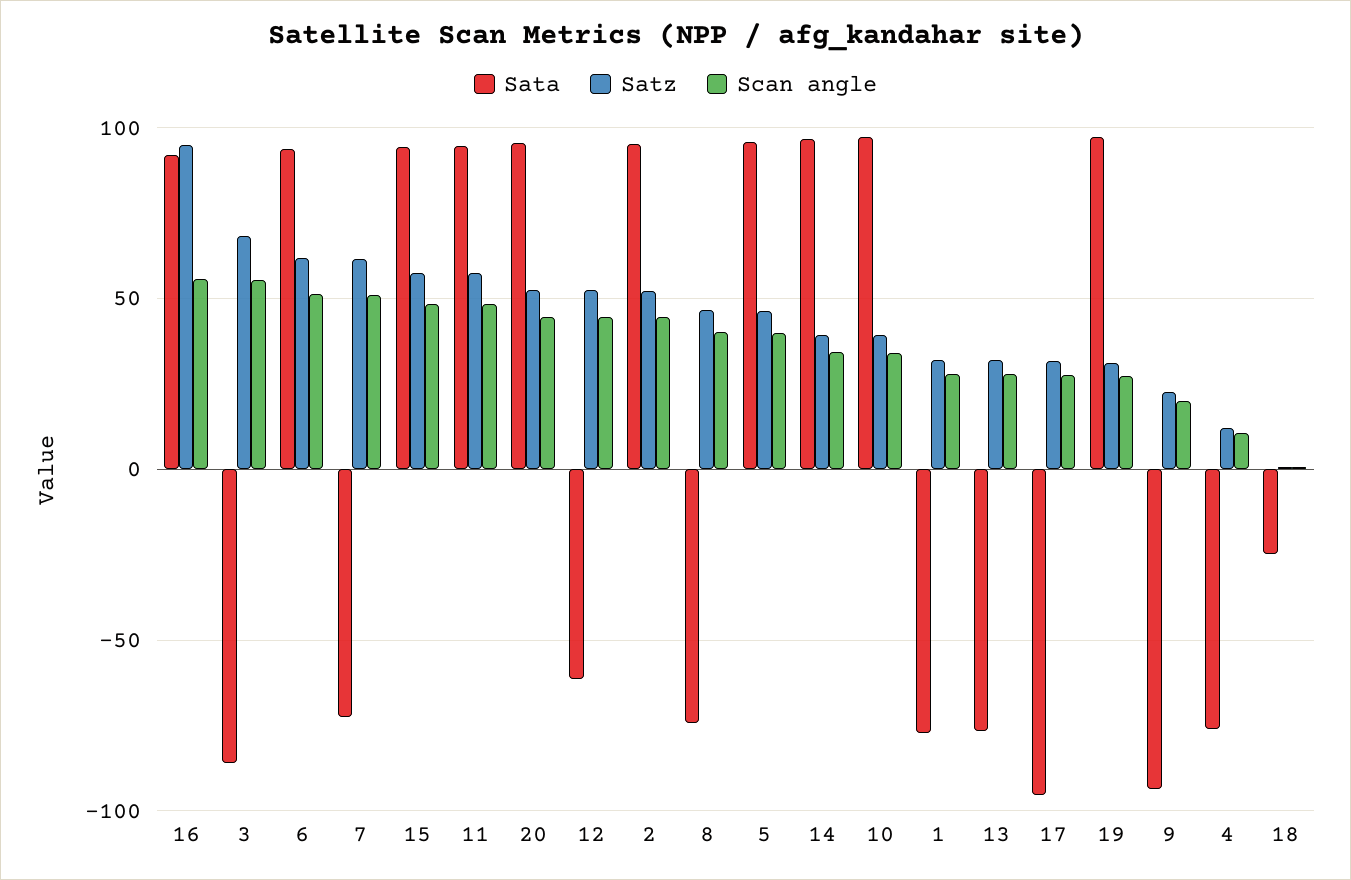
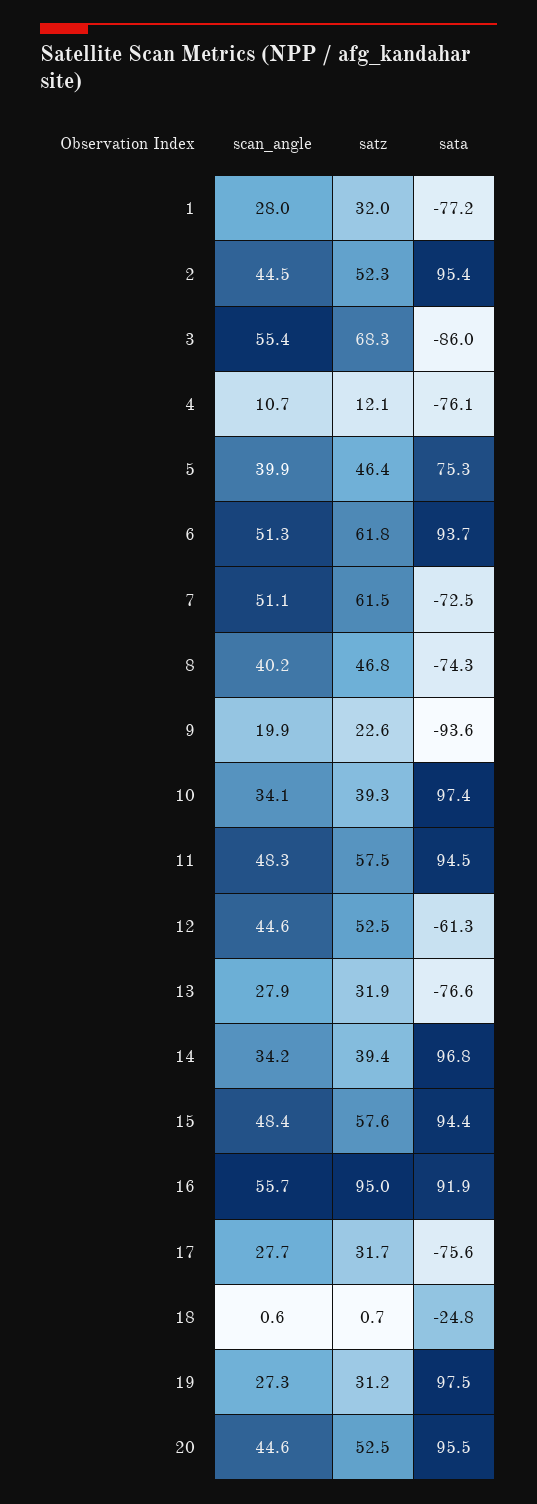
  {
    "Sata": {
      "16": 91.9,
      "3": -86,
      "6": 93.7,
      "7": -72.5,
      "15": 94.4,
      "11": 94.5,
      "20": 95.5,
      "12": -61.3,
      "2": 95.4,
      "8": -74.3,
-     "5": 95,
+     "5": 75.3,
      "14": 96.8,
      "10": 97.4,
      "1": -77.2,
      "13": -76.6,
-     "17": -95,
+     "17": -75.6,
      "19": 97.5,
      "9": -93.6,
      "4": -76.1,
      "18": -24.8
    },
    "Satz": {
      "16": 95,
      "3": 68.3,
      "6": 61.8,
      "7": 61.5,
      "15": 57.6,
      "11": 57.5,
      "20": 52.5,
      "12": 52.5,
      "2": 52.3,
      "8": 46.8,
      "5": 46.4,
      "14": 39.4,
      "10": 39.3,
      "1": 32,
      "13": 31.9,
      "17": 31.7,
      "19": 31.2,
      "9": 22.6,
      "4": 12.1,
      "18": 0.7
    },
    "Scan angle": {
      "16": 55.7,
      "3": 55.4,
      "6": 51.3,
      "7": 51.1,
      "15": 48.4,
      "11": 48.3,
      "20": 44.6,
      "12": 44.6,
      "2": 44.5,
      "8": 40.2,
      "5": 39.9,
      "14": 34.2,
      "10": 34.1,
      "1": 28,
      "13": 27.9,
      "17": 27.7,
      "19": 27.3,
      "9": 19.9,
      "4": 10.7,
      "18": 0.6
    }
  }

